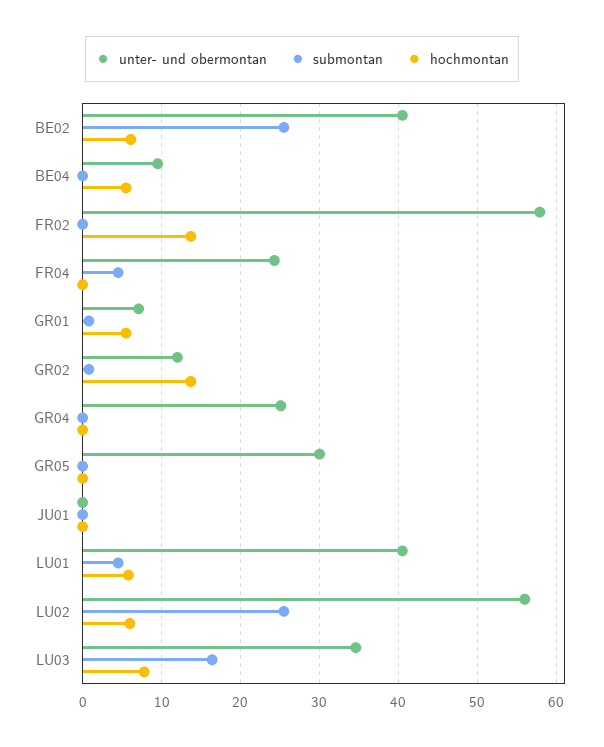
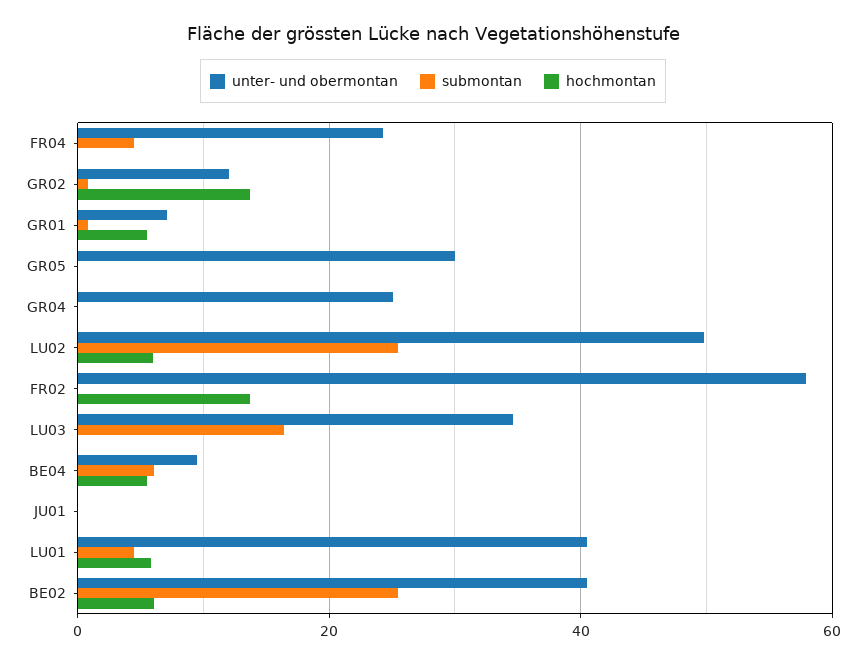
  {
    "unter- und obermontan": {
      "BE02": 41,
      "BE04": 10,
      "FR02": 58,
      "FR04": 24,
      "GR01": 7,
      "GR02": 12,
      "GR04": 25,
      "GR05": 30,
      "JU01": 0,
      "LU01": 41,
-     "LU02": 56,
+     "LU02": 50,
      "LU03": 35
    },
    "submontan": {
      "BE02": 26,
-     "BE04": 0,
+     "BE04": 6,
      "FR02": 0,
      "FR04": 5,
      "GR01": 1,
      "GR02": 1,
      "GR04": 0,
      "GR05": 0,
      "JU01": 0,
      "LU01": 5,
      "LU02": 26,
      "LU03": 16
    },
    "hochmontan": {
      "BE02": 6,
      "BE04": 6,
      "FR02": 14,
      "FR04": 0,
      "GR01": 6,
      "GR02": 14,
      "GR04": 0,
      "GR05": 0,
      "JU01": 0,
      "LU01": 6,
      "LU02": 6,
-     "LU03": 8
+     "LU03": 0
    }
  }

